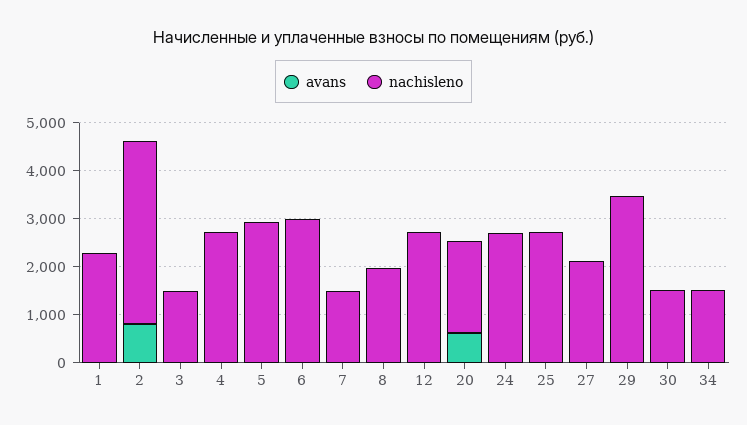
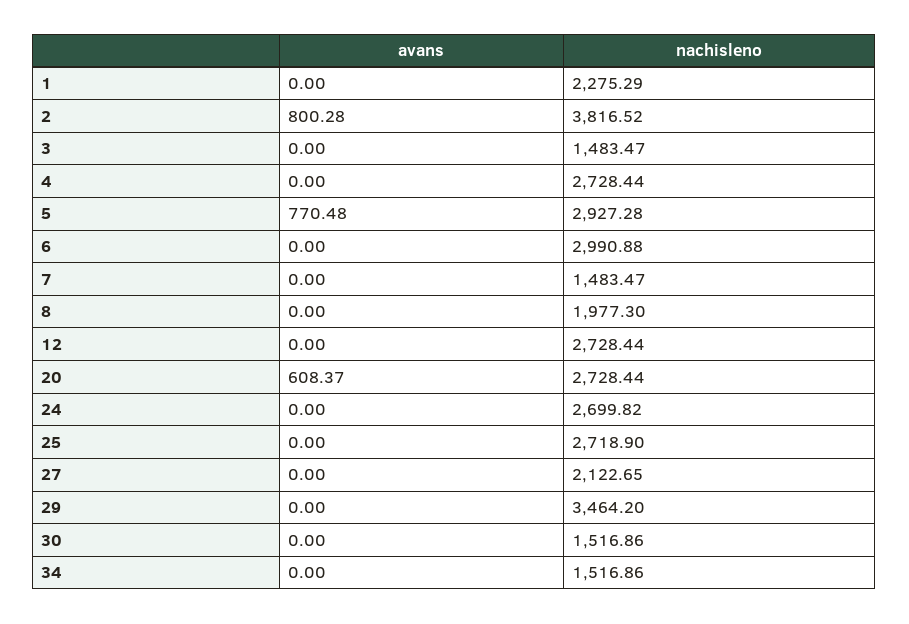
  {
    "avans": {
      "1": 0,
      "2": 800.28,
      "3": 0,
      "4": 0,
-     "5": 0,
+     "5": 770.48,
      "6": 0,
      "7": 0,
      "8": 0,
      "12": 0,
      "20": 608.37,
      "24": 0,
      "25": 0,
      "27": 0,
      "29": 0,
      "30": 0,
      "34": 0
    },
    "nachisleno": {
      "1": 2275.29,
      "2": 3816.52,
      "3": 1483.47,
      "4": 2728.44,
      "5": 2927.28,
      "6": 2990.88,
      "7": 1483.47,
      "8": 1977.3,
      "12": 2728.44,
-     "20": 2000,
+     "20": 2728.44,
      "24": 2699.82,
      "25": 2718.9,
      "27": 2122.65,
      "29": 3464.2,
      "30": 1516.86,
      "34": 1516.86
    }
  }

